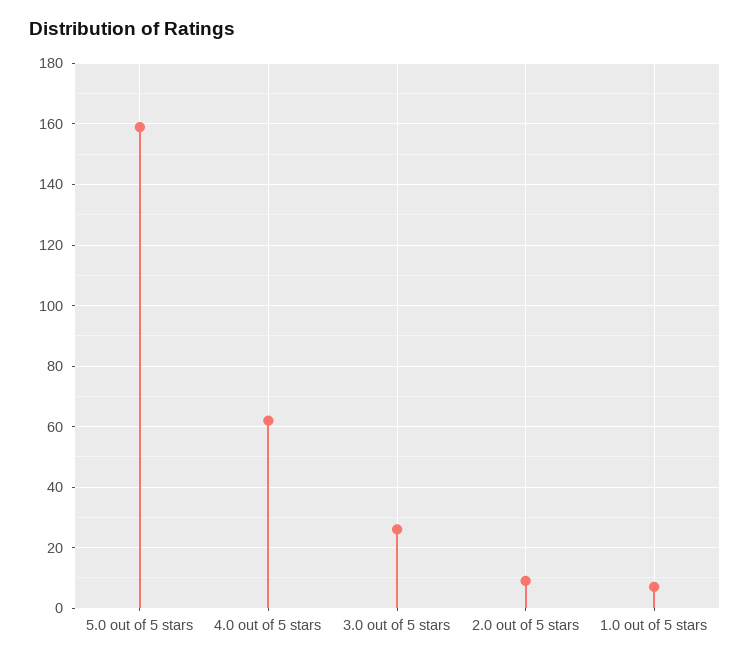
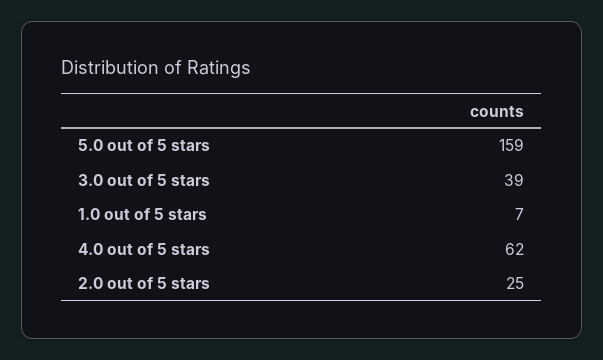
  {
    "5.0 out of 5 stars": 159,
    "4.0 out of 5 stars": 62,
-   "3.0 out of 5 stars": 25,
+   "3.0 out of 5 stars": 39,
-   "2.0 out of 5 stars": 10,
+   "2.0 out of 5 stars": 25,
    "1.0 out of 5 stars": 7
  }

